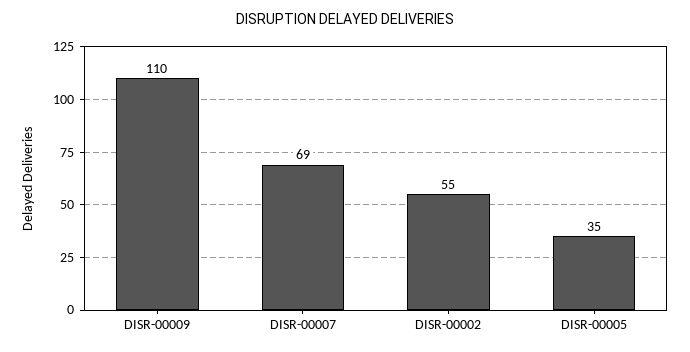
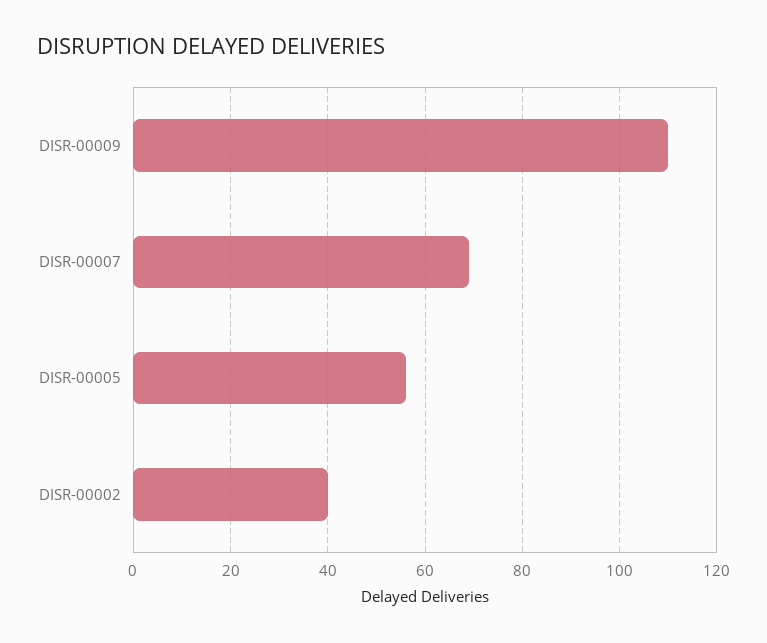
  {
    "DISR-00009": 110,
    "DISR-00007": 69,
-   "DISR-00002": 55,
+   "DISR-00002": 40,
-   "DISR-00005": 35
+   "DISR-00005": 55
  }

